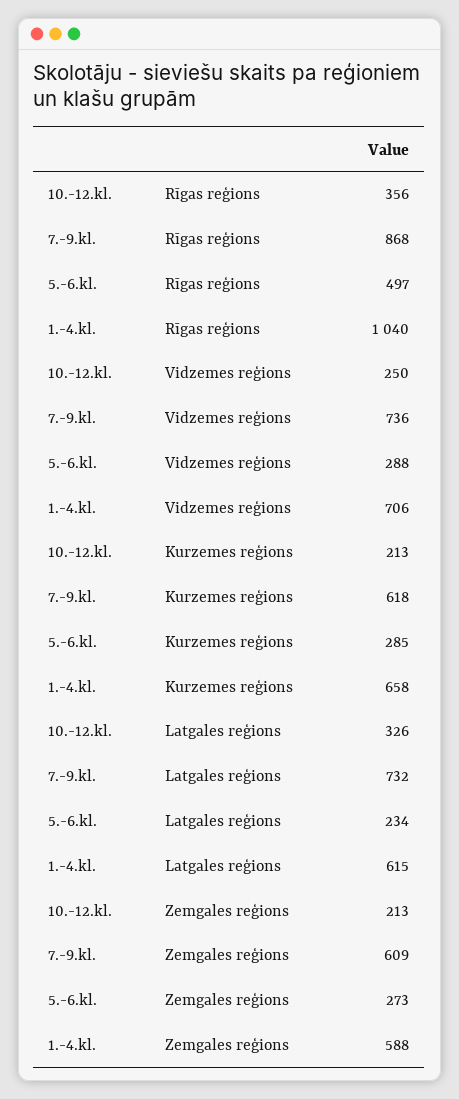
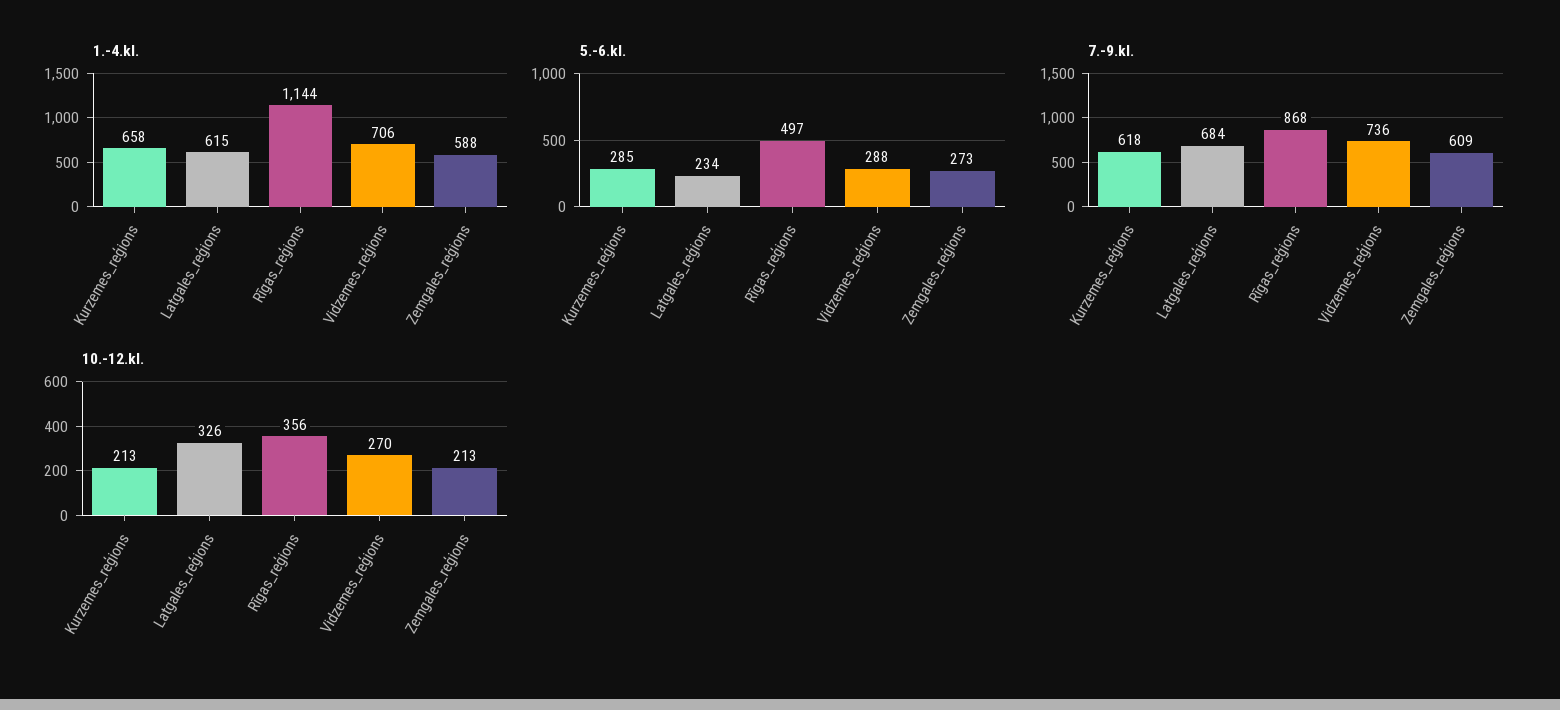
  {
    "10.-12.kl.": {
      "Rīgas reģions": 356,
-     "Vidzemes reģions": 250,
+     "Vidzemes reģions": 270,
      "Kurzemes reģions": 213,
      "Latgales reģions": 326,
      "Zemgales reģions": 213
    },
    "7.-9.kl.": {
      "Rīgas reģions": 868,
      "Vidzemes reģions": 736,
      "Kurzemes reģions": 618,
-     "Latgales reģions": 732,
+     "Latgales reģions": 684,
      "Zemgales reģions": 609
    },
    "5.-6.kl.": {
      "Rīgas reģions": 497,
      "Vidzemes reģions": 288,
      "Kurzemes reģions": 285,
      "Latgales reģions": 234,
      "Zemgales reģions": 273
    },
    "1.-4.kl.": {
-     "Rīgas reģions": 1040,
+     "Rīgas reģions": 1144,
      "Vidzemes reģions": 706,
      "Kurzemes reģions": 658,
      "Latgales reģions": 615,
      "Zemgales reģions": 588
    }
  }

